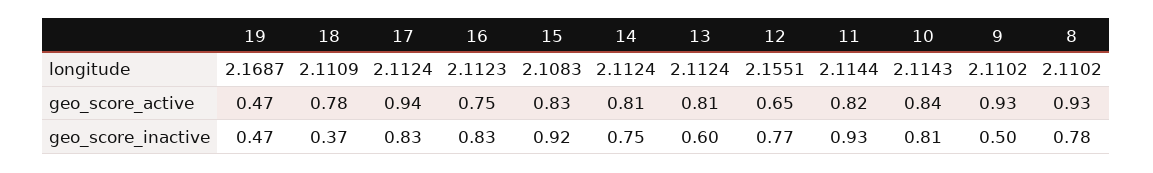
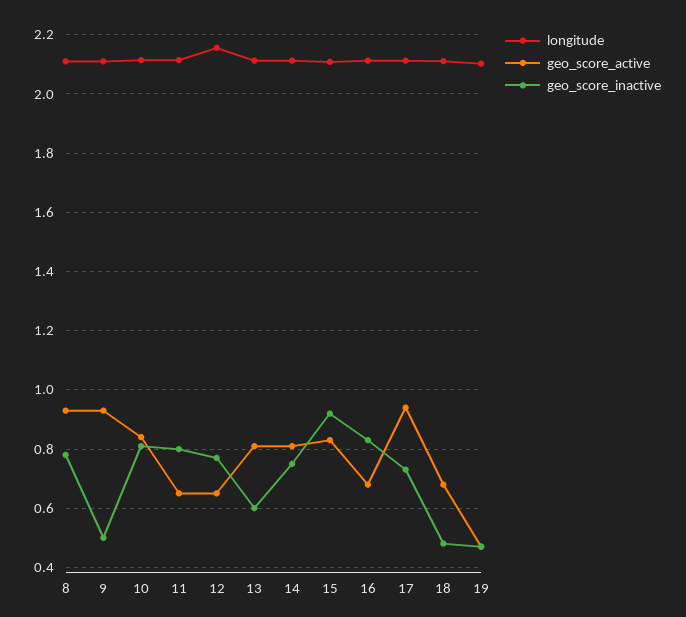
  {
    "longitude": {
-     "19": 2.1687,
+     "19": 2.1,
      "18": 2.1109,
      "17": 2.1124,
      "16": 2.1123,
      "15": 2.1083,
      "14": 2.1124,
      "13": 2.1124,
      "12": 2.1551,
      "11": 2.1144,
      "10": 2.1143,
      "9": 2.1102,
      "8": 2.1102
    },
    "geo_score_active": {
      "19": 0.47,
-     "18": 0.78,
+     "18": 0.675,
      "17": 0.94,
-     "16": 0.75,
+     "16": 0.675,
      "15": 0.83,
      "14": 0.81,
      "13": 0.81,
      "12": 0.65,
-     "11": 0.82,
+     "11": 0.65,
      "10": 0.84,
      "9": 0.93,
      "8": 0.93
    },
    "geo_score_inactive": {
      "19": 0.47,
-     "18": 0.37,
+     "18": 0.475,
-     "17": 0.83,
+     "17": 0.725,
      "16": 0.83,
      "15": 0.92,
      "14": 0.75,
      "13": 0.6,
      "12": 0.77,
-     "11": 0.93,
+     "11": 0.8,
      "10": 0.81,
      "9": 0.5,
      "8": 0.78
    }
  }

